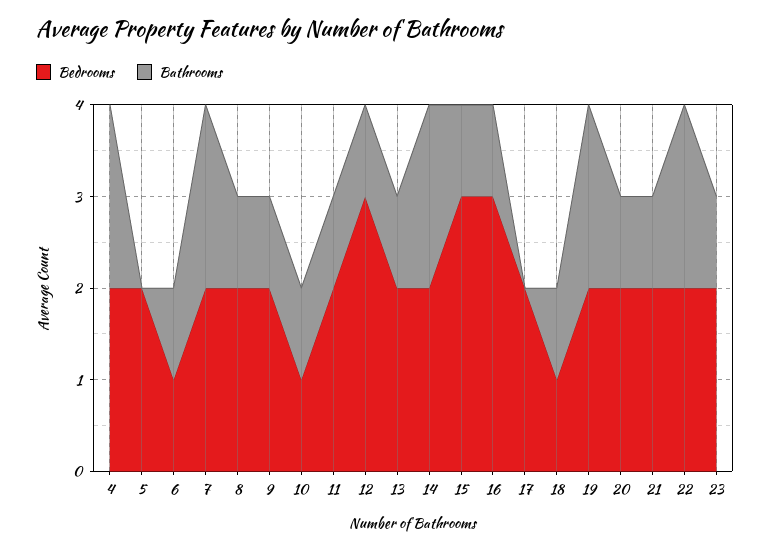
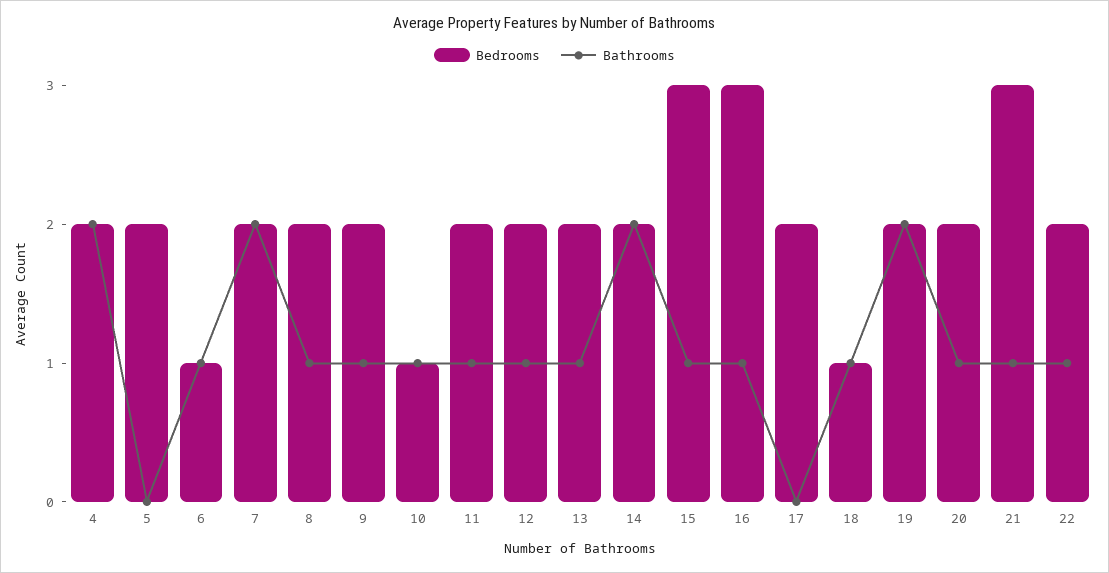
  {
    "Bedrooms": {
      "4": 2,
      "5": 2,
      "6": 1,
      "7": 2,
      "8": 2,
      "9": 2,
      "10": 1,
      "11": 2,
-     "12": 3,
+     "12": 2,
      "13": 2,
      "14": 2,
      "15": 3,
      "16": 3,
      "17": 2,
      "18": 1,
      "19": 2,
      "20": 2,
-     "21": 2,
+     "21": 3,
-     "22": 2,
+     "22": 2
-     "23": 2
    },
    "Bathrooms": {
      "4": 2,
      "5": 0,
      "6": 1,
      "7": 2,
      "8": 1,
      "9": 1,
      "10": 1,
      "11": 1,
      "12": 1,
      "13": 1,
      "14": 2,
      "15": 1,
      "16": 1,
      "17": 0,
      "18": 1,
      "19": 2,
      "20": 1,
      "21": 1,
-     "22": 2,
+     "22": 1
-     "23": 1
    }
  }

